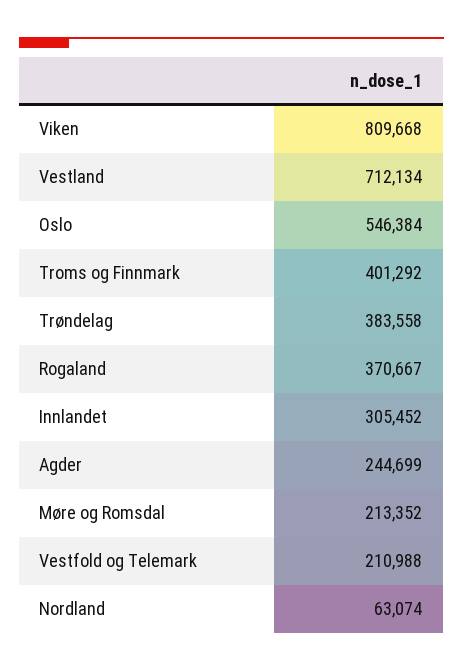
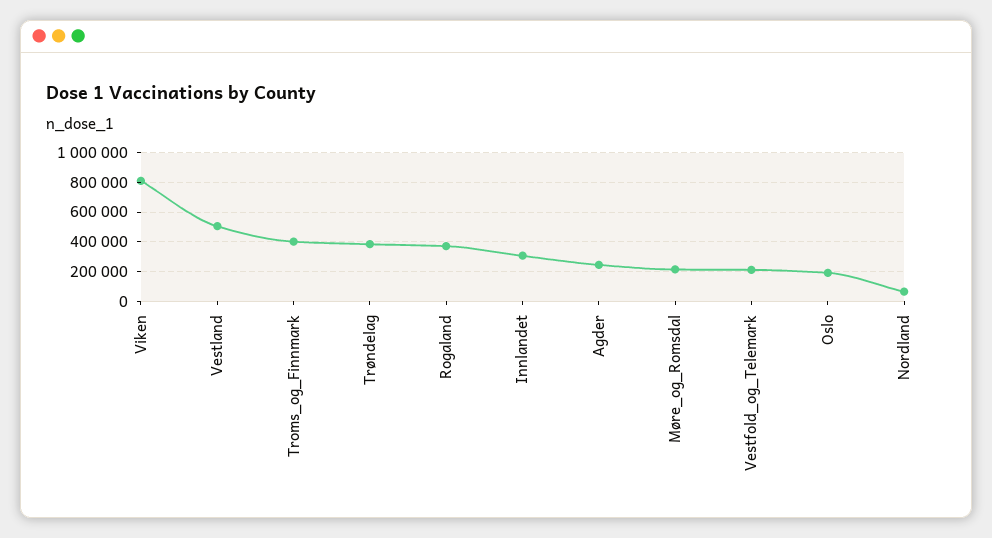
  {
    "Viken": 809668,
-   "Vestland": 712134,
+   "Vestland": 500000,
-   "Oslo": 546384,
+   "Oslo": 200000,
    "Troms og Finnmark": 401292,
    "Trøndelag": 383558,
    "Rogaland": 370667,
    "Innlandet": 305452,
    "Agder": 244699,
    "Møre og Romsdal": 213352,
    "Vestfold og Telemark": 210988,
    "Nordland": 63074
  }

